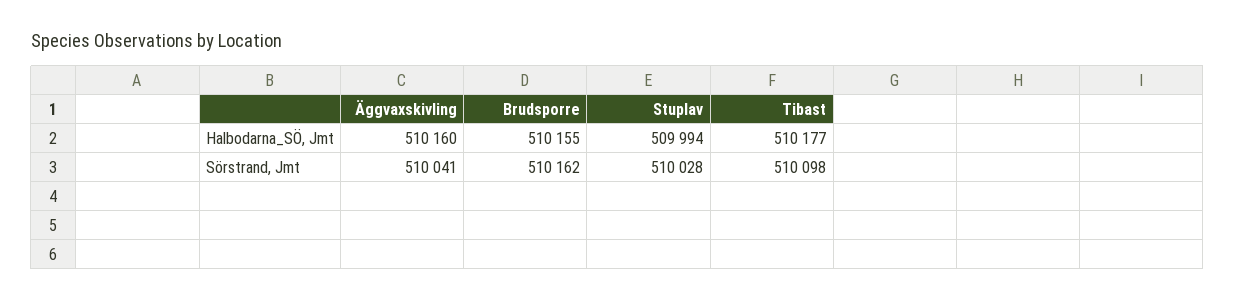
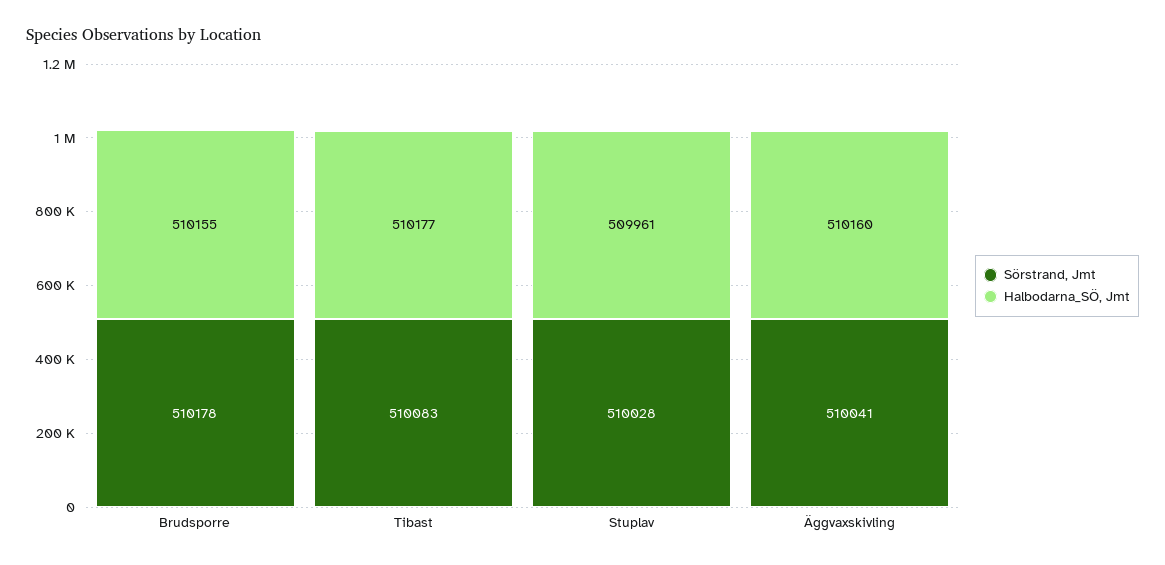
  {
    "Halbodarna_SÖ, Jmt": {
      "Äggvaxskivling": 510160,
      "Brudsporre": 510155,
-     "Stuplav": 509994,
+     "Stuplav": 509961,
      "Tibast": 510177
    },
    "Sörstrand, Jmt": {
      "Äggvaxskivling": 510041,
-     "Brudsporre": 510162,
+     "Brudsporre": 510178,
      "Stuplav": 510028,
-     "Tibast": 510098
+     "Tibast": 510083
    }
  }

